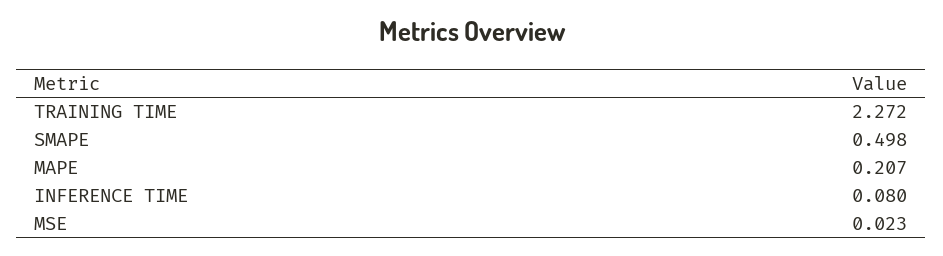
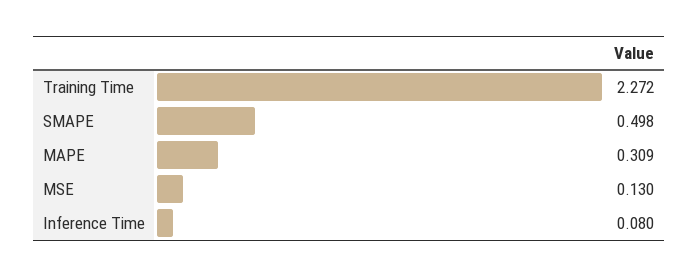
  {
    "TRAINING TIME": 2.272,
    "SMAPE": 0.498,
-   "MAPE": 0.207,
+   "MAPE": 0.309,
    "INFERENCE TIME": 0.08,
-   "MSE": 0.023
+   "MSE": 0.13
  }

